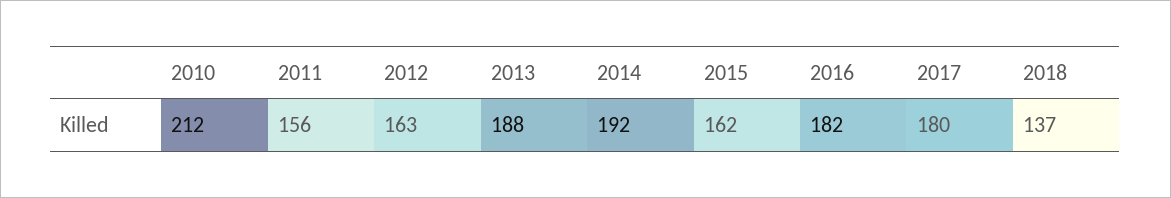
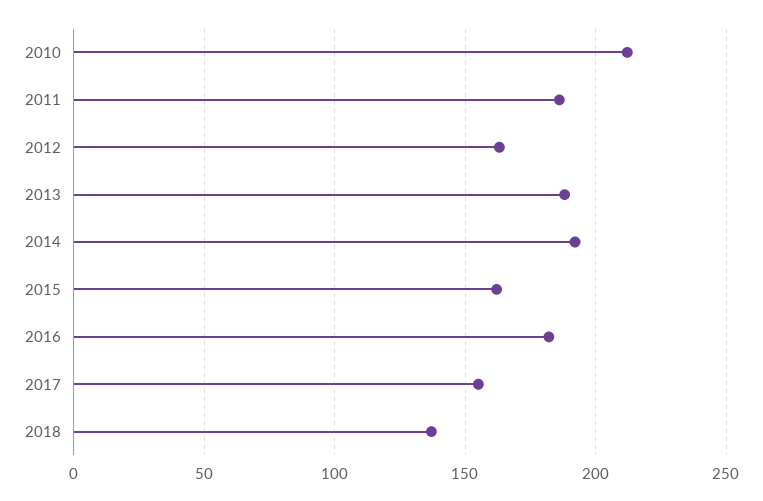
  {
    "2010": 212,
-   "2011": 156,
+   "2011": 185,
    "2012": 163,
    "2013": 188,
    "2014": 192,
    "2015": 162,
    "2016": 182,
-   "2017": 180,
+   "2017": 155,
    "2018": 137
  }

